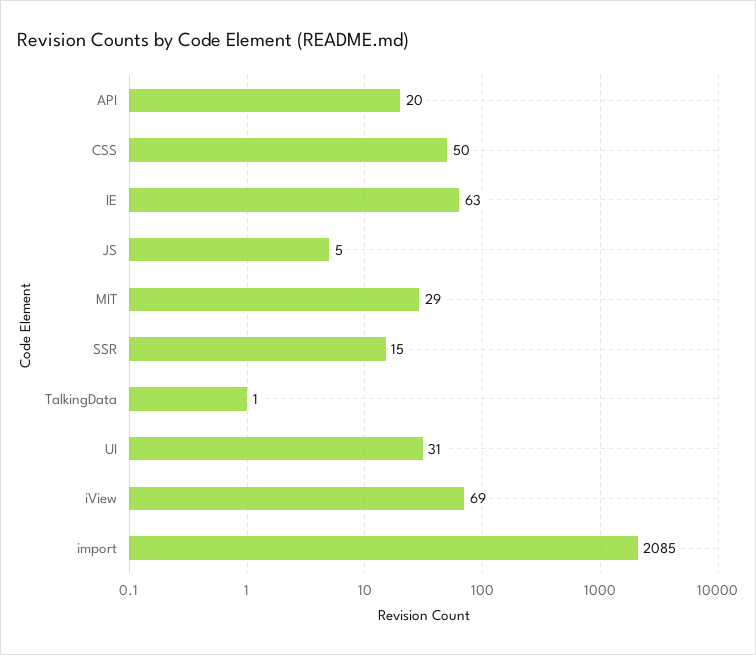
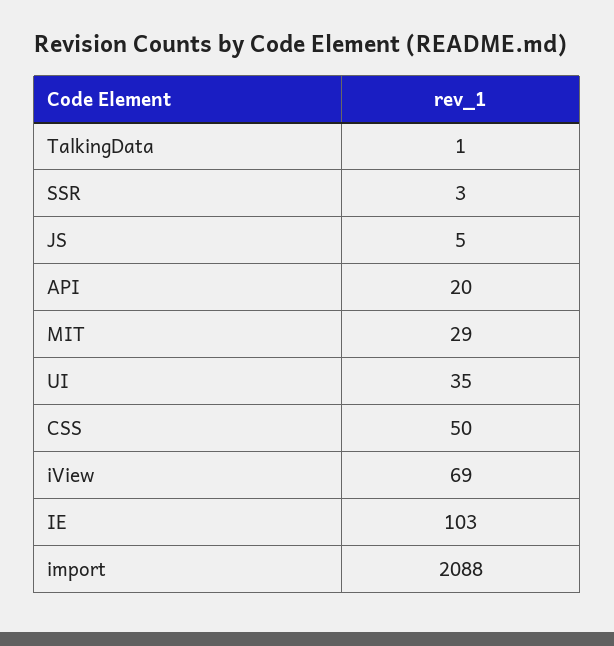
  {
    "API": 20,
    "CSS": 50,
-   "IE": 63,
+   "IE": 103,
    "JS": 5,
    "MIT": 29,
-   "SSR": 15,
+   "SSR": 3,
    "TalkingData": 1,
-   "UI": 31,
+   "UI": 35,
    "iView": 69,
-   "import": 2085
+   "import": 2088
  }

